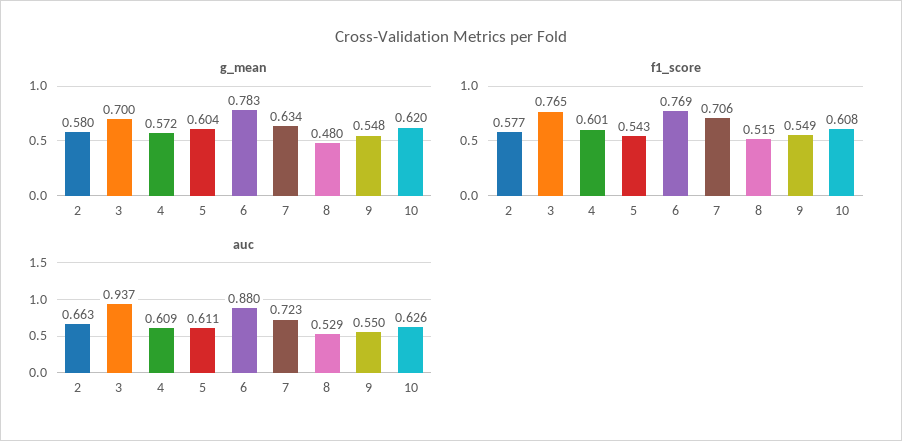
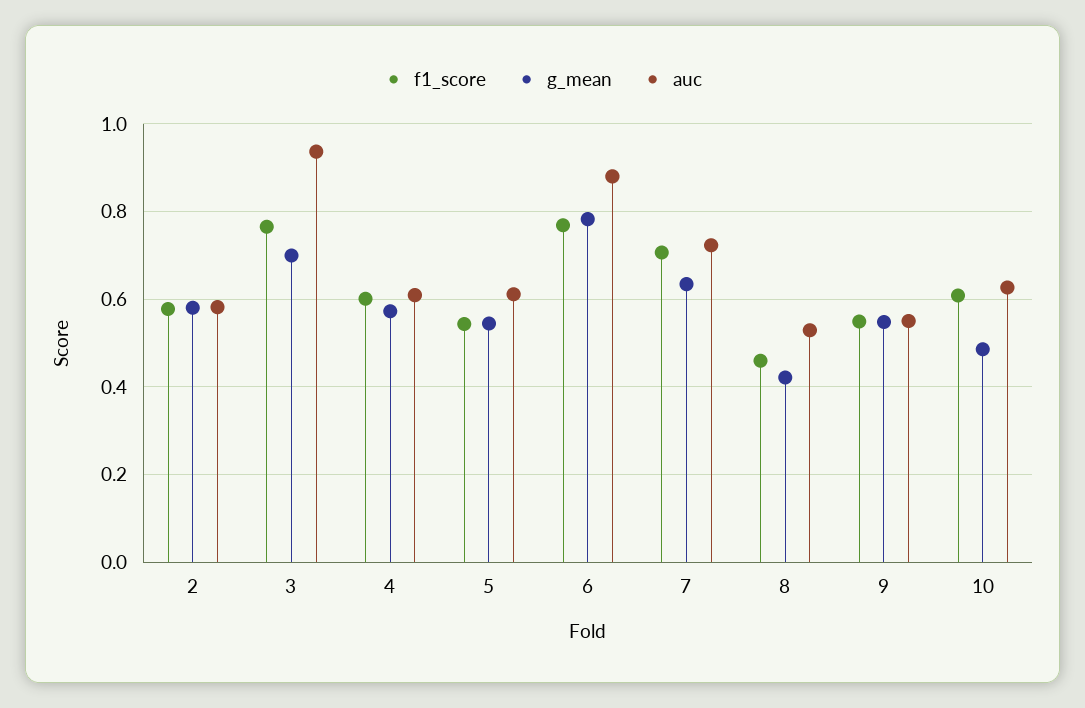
  {
    "g_mean": {
      "2": 0.58,
      "3": 0.7,
      "4": 0.572,
-     "5": 0.604,
+     "5": 0.54,
      "6": 0.783,
      "7": 0.634,
-     "8": 0.48,
+     "8": 0.42,
      "9": 0.548,
-     "10": 0.62
+     "10": 0.48
    },
    "f1_score": {
      "2": 0.577,
      "3": 0.765,
      "4": 0.601,
      "5": 0.543,
      "6": 0.769,
      "7": 0.706,
-     "8": 0.515,
+     "8": 0.46,
      "9": 0.549,
      "10": 0.608
    },
    "auc": {
-     "2": 0.663,
+     "2": 0.58,
      "3": 0.937,
      "4": 0.609,
      "5": 0.611,
      "6": 0.88,
      "7": 0.723,
      "8": 0.529,
      "9": 0.55,
      "10": 0.626
    }
  }

